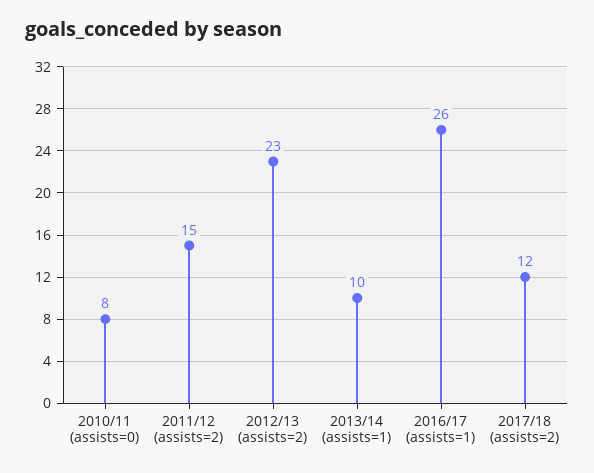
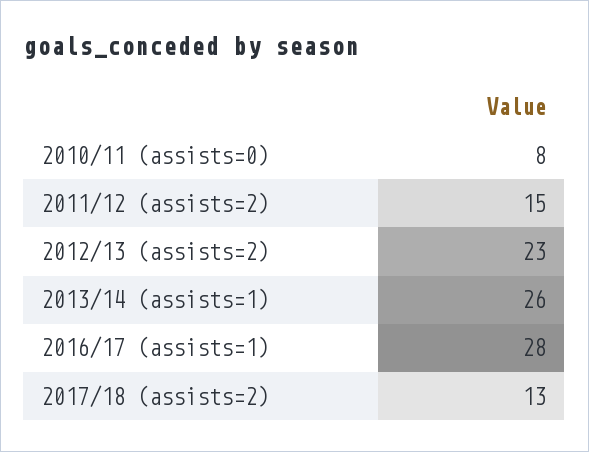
  {
    "2010/11 (assists=0)": 8,
    "2011/12 (assists=2)": 15,
    "2012/13 (assists=2)": 23,
-   "2013/14 (assists=1)": 10,
+   "2013/14 (assists=1)": 26,
-   "2016/17 (assists=1)": 26,
+   "2016/17 (assists=1)": 28,
-   "2017/18 (assists=2)": 12
+   "2017/18 (assists=2)": 13
  }

